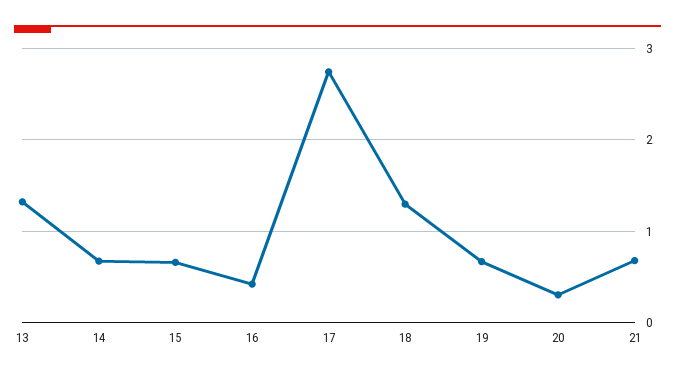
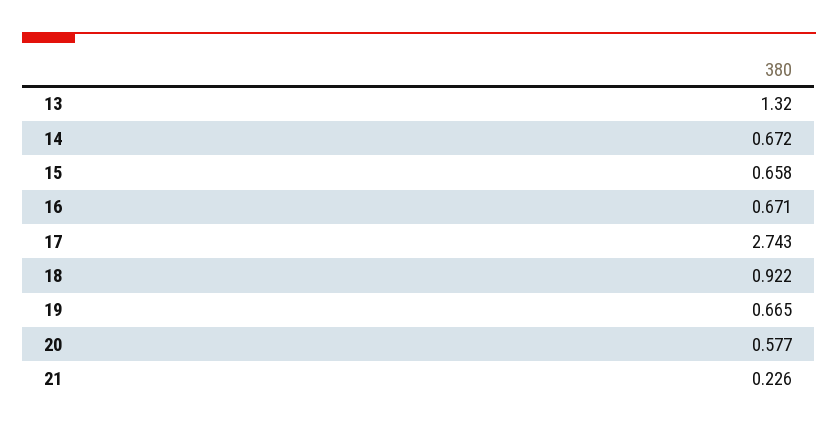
  {
    "13": 1.32,
    "14": 0.672,
    "15": 0.658,
-   "16": 0.4,
+   "16": 0.671,
    "17": 2.743,
-   "18": 1.3,
+   "18": 0.922,
    "19": 0.665,
-   "20": 0.3,
+   "20": 0.577,
-   "21": 0.7
+   "21": 0.226
  }

